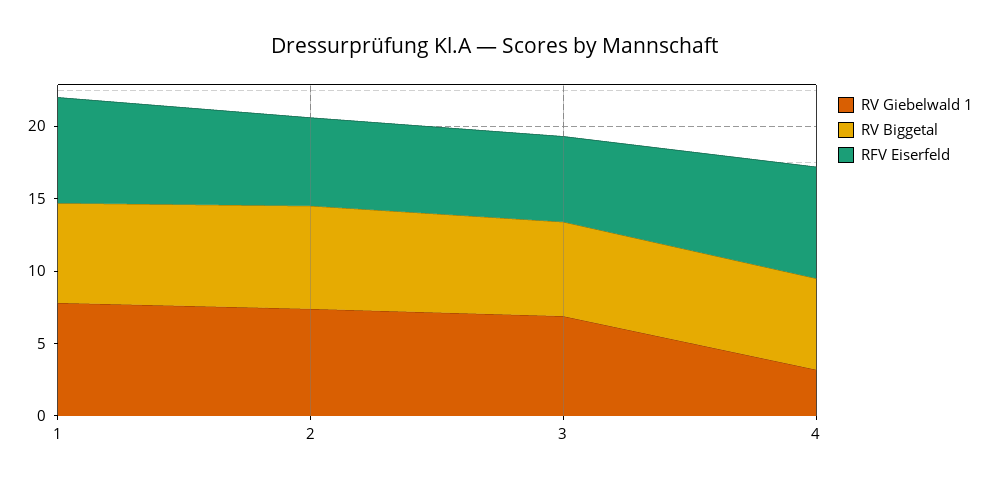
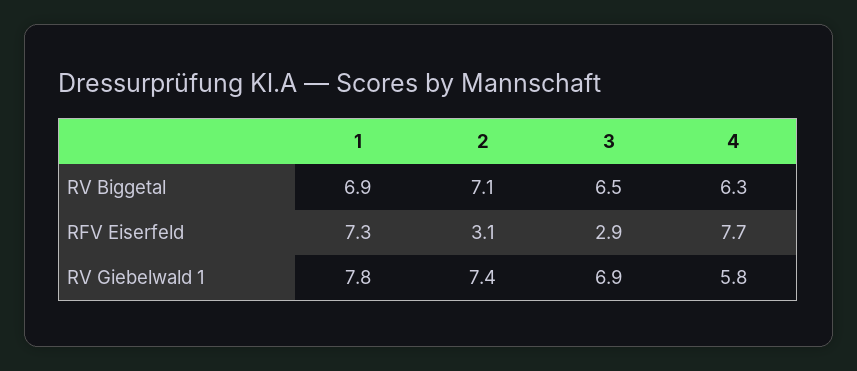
  {
    "RV Giebelwald 1": {
      "1": 7.8,
      "2": 7.4,
      "3": 6.9,
-     "4": 3
+     "4": 5.8
    },
    "RV Biggetal": {
      "1": 6.9,
      "2": 7.1,
      "3": 6.5,
      "4": 6.3
    },
    "RFV Eiserfeld": {
      "1": 7.3,
-     "2": 6,
+     "2": 3.1,
-     "3": 6,
+     "3": 2.9,
      "4": 7.7
    }
  }

